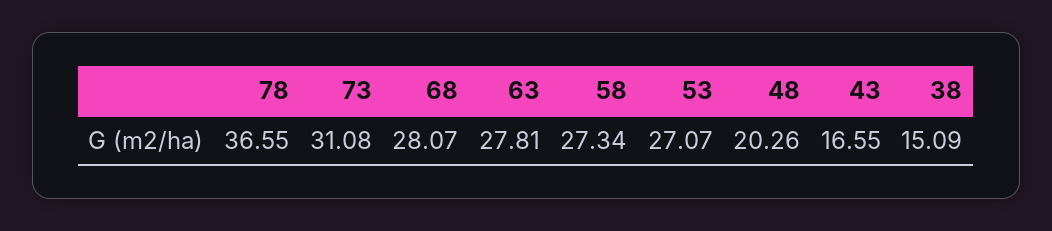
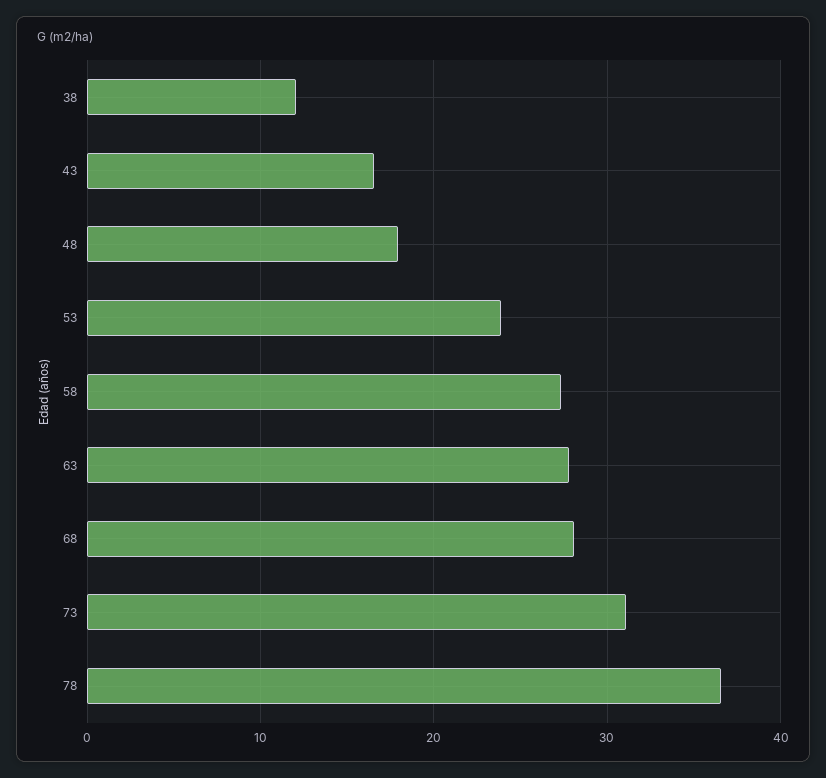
  {
    "78": 36.55,
    "73": 31.08,
    "68": 28.07,
    "63": 27.81,
    "58": 27.34,
-   "53": 27.07,
+   "53": 24,
-   "48": 20.26,
+   "48": 18,
    "43": 16.55,
-   "38": 15.09
+   "38": 12
  }

